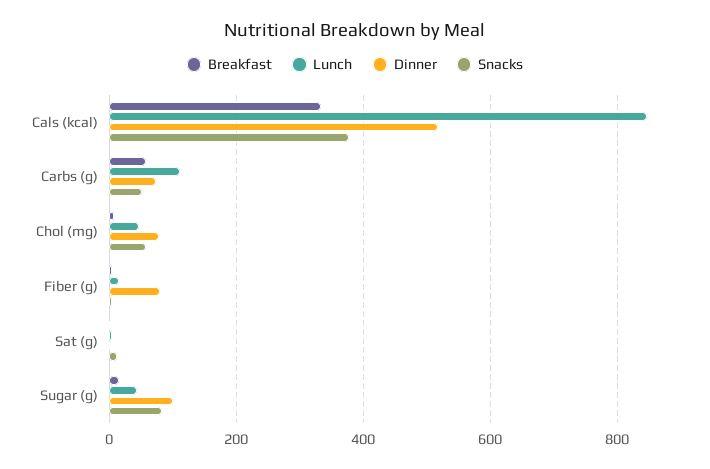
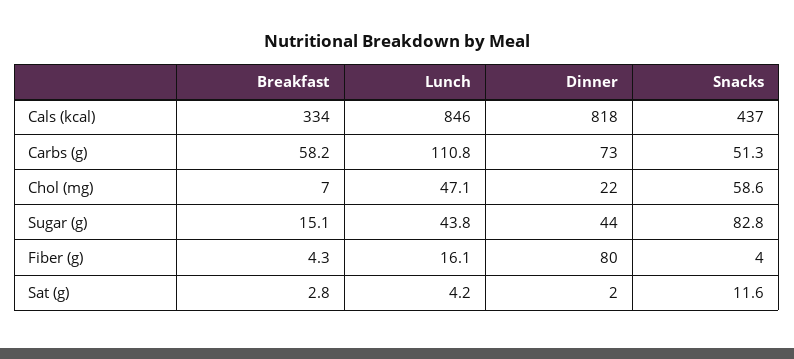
  {
    "Breakfast": {
      "Cals (kcal)": 334,
      "Carbs (g)": 58.2,
      "Chol (mg)": 7,
      "Fiber (g)": 4.3,
      "Sat (g)": 2.8,
      "Sugar (g)": 15.1
    },
    "Lunch": {
      "Cals (kcal)": 846,
      "Carbs (g)": 110.8,
      "Chol (mg)": 47.1,
      "Fiber (g)": 16.1,
      "Sat (g)": 4.2,
      "Sugar (g)": 43.8
    },
    "Dinner": {
-     "Cals (kcal)": 520,
+     "Cals (kcal)": 818,
      "Carbs (g)": 73,
-     "Chol (mg)": 80,
+     "Chol (mg)": 22,
      "Fiber (g)": 80,
      "Sat (g)": 2,
-     "Sugar (g)": 100
+     "Sugar (g)": 44
    },
    "Snacks": {
-     "Cals (kcal)": 380,
+     "Cals (kcal)": 437,
      "Carbs (g)": 51.3,
      "Chol (mg)": 58.6,
      "Fiber (g)": 4,
      "Sat (g)": 11.6,
      "Sugar (g)": 82.8
    }
  }

